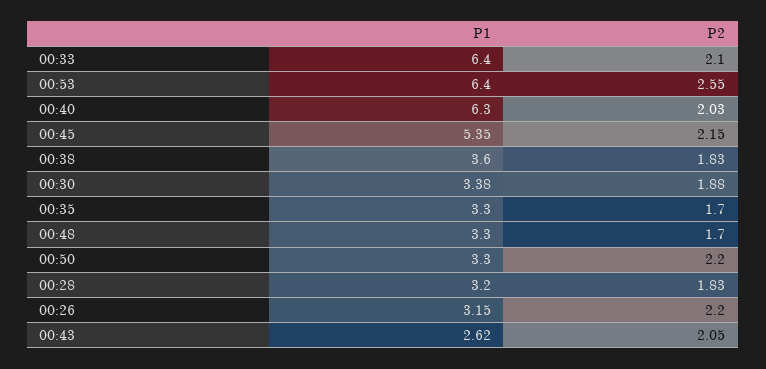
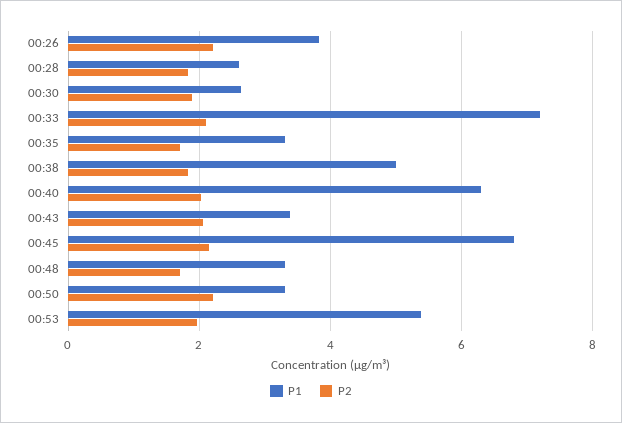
  {
    "P1": {
-     "00:33": 6.4,
+     "00:33": 7.2,
-     "00:53": 6.4,
+     "00:53": 5.4,
      "00:40": 6.3,
-     "00:45": 5.35,
+     "00:45": 6.8,
-     "00:38": 3.6,
+     "00:38": 5,
-     "00:30": 3.38,
+     "00:30": 2.6,
      "00:35": 3.3,
      "00:48": 3.3,
      "00:50": 3.3,
-     "00:28": 3.2,
+     "00:28": 2.6,
-     "00:26": 3.15,
+     "00:26": 3.8,
-     "00:43": 2.62
+     "00:43": 3.4
    },
    "P2": {
      "00:33": 2.1,
-     "00:53": 2.55,
+     "00:53": 2,
      "00:40": 2.03,
      "00:45": 2.15,
      "00:38": 1.83,
      "00:30": 1.88,
      "00:35": 1.7,
      "00:48": 1.7,
      "00:50": 2.2,
      "00:28": 1.83,
      "00:26": 2.2,
      "00:43": 2.05
    }
  }

